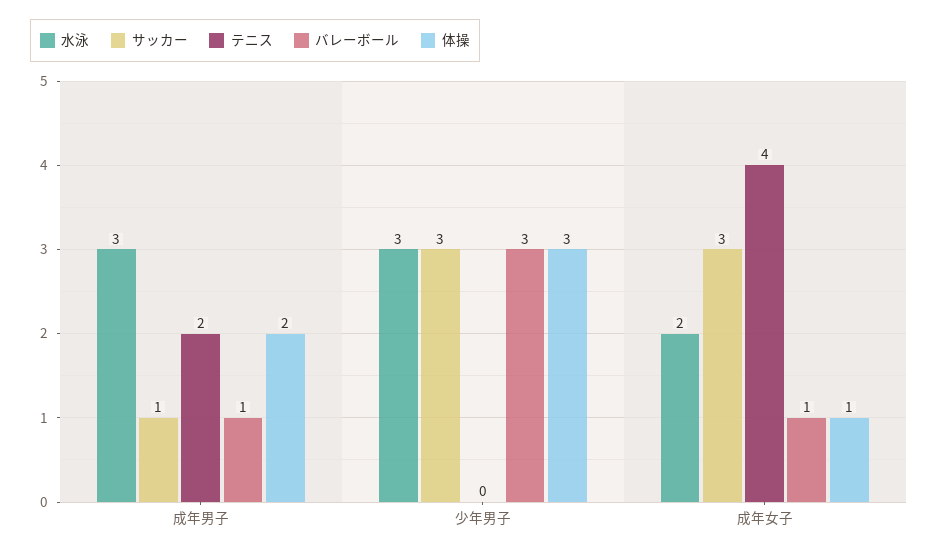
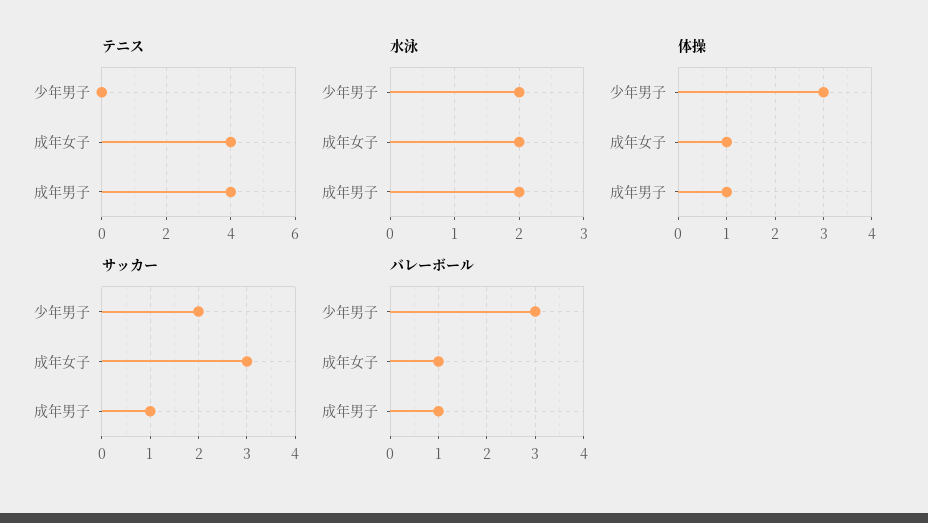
  {
    "水泳": {
-     "成年男子": 3,
+     "成年男子": 2,
-     "少年男子": 3,
+     "少年男子": 2,
      "成年女子": 2
    },
    "サッカー": {
      "成年男子": 1,
-     "少年男子": 3,
+     "少年男子": 2,
      "成年女子": 3
    },
    "テニス": {
-     "成年男子": 2,
+     "成年男子": 4,
      "少年男子": 0,
      "成年女子": 4
    },
    "バレーボール": {
      "成年男子": 1,
      "少年男子": 3,
      "成年女子": 1
    },
    "体操": {
-     "成年男子": 2,
+     "成年男子": 1,
      "少年男子": 3,
      "成年女子": 1
    }
  }

